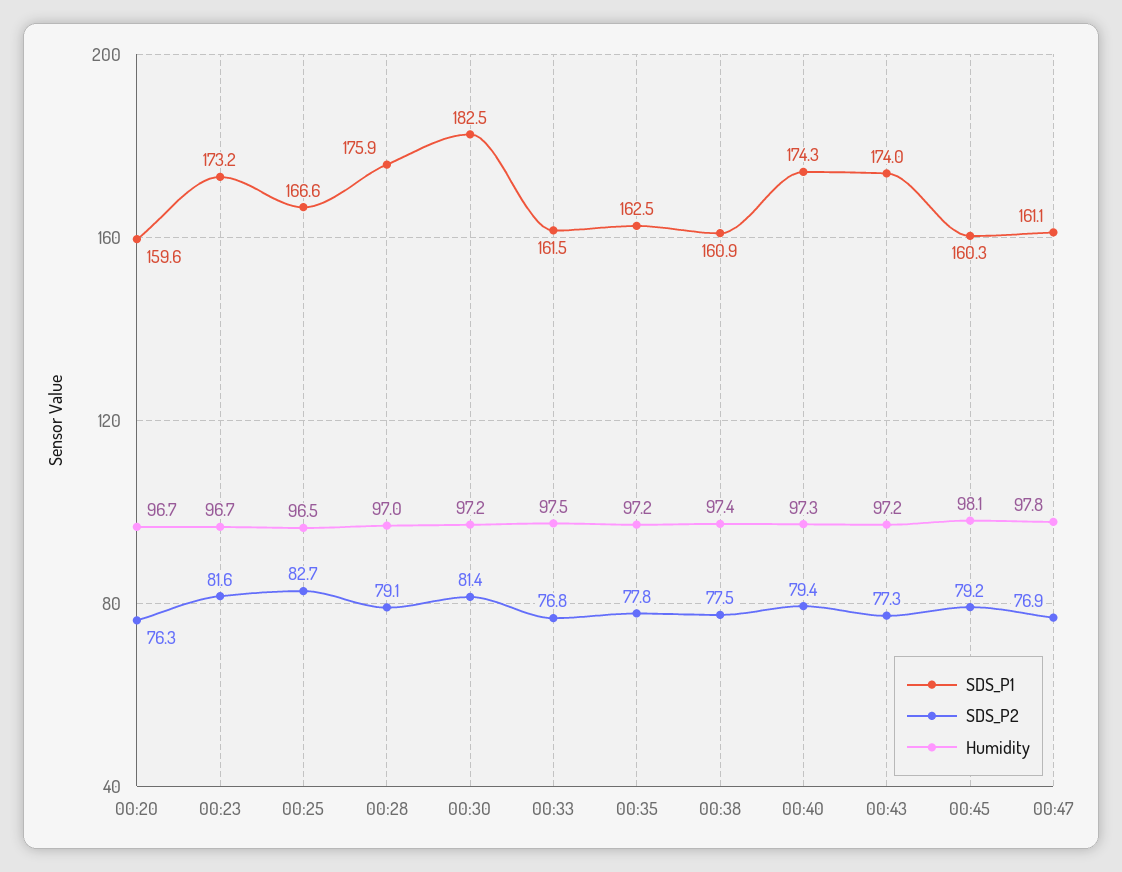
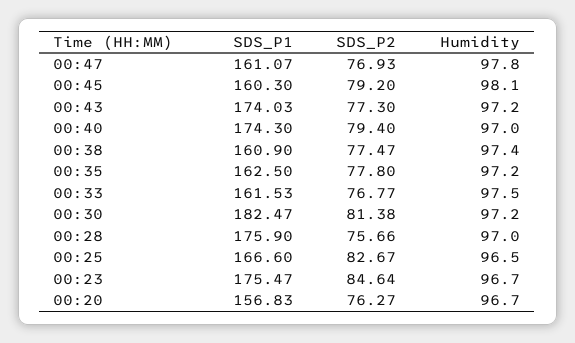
  {
    "SDS_P1": {
-     "00:20": 159.6,
+     "00:20": 156.83,
-     "00:23": 173.2,
+     "00:23": 175.47,
      "00:25": 166.6,
      "00:28": 175.9,
      "00:30": 182.47,
      "00:33": 161.53,
      "00:35": 162.5,
      "00:38": 160.9,
      "00:40": 174.3,
      "00:43": 174.03,
      "00:45": 160.3,
      "00:47": 161.07
    },
    "SDS_P2": {
      "00:20": 76.27,
-     "00:23": 81.6,
+     "00:23": 84.64,
      "00:25": 82.67,
-     "00:28": 79.1,
+     "00:28": 75.66,
      "00:30": 81.38,
      "00:33": 76.77,
      "00:35": 77.8,
      "00:38": 77.47,
      "00:40": 79.4,
      "00:43": 77.3,
      "00:45": 79.2,
      "00:47": 76.93
    },
    "Humidity": {
      "00:20": 96.7,
      "00:23": 96.7,
      "00:25": 96.5,
      "00:28": 97,
      "00:30": 97.2,
      "00:33": 97.5,
      "00:35": 97.2,
      "00:38": 97.4,
-     "00:40": 97.3,
+     "00:40": 97,
      "00:43": 97.2,
      "00:45": 98.1,
      "00:47": 97.8
    }
  }

